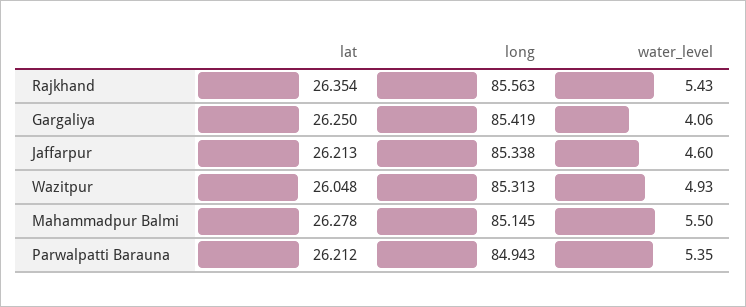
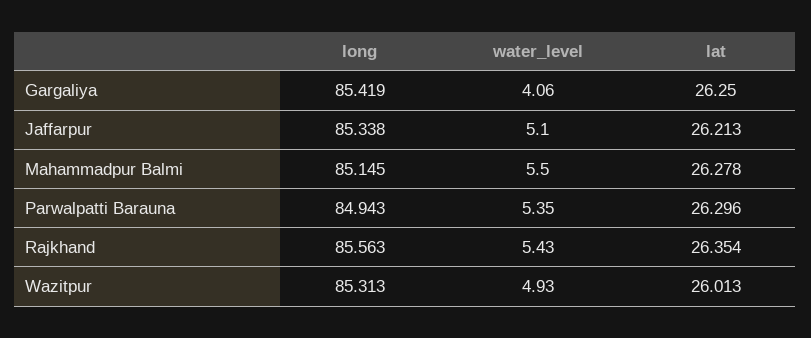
  {
    "lat": {
      "Rajkhand": 26.354,
      "Gargaliya": 26.25,
      "Jaffarpur": 26.213,
-     "Wazitpur": 26.048,
+     "Wazitpur": 26.013,
      "Mahammadpur Balmi": 26.278,
-     "Parwalpatti Barauna": 26.212
+     "Parwalpatti Barauna": 26.296
    },
    "long": {
      "Rajkhand": 85.563,
      "Gargaliya": 85.419,
      "Jaffarpur": 85.338,
      "Wazitpur": 85.313,
      "Mahammadpur Balmi": 85.145,
      "Parwalpatti Barauna": 84.943
    },
    "water_level": {
      "Rajkhand": 5.43,
      "Gargaliya": 4.06,
-     "Jaffarpur": 4.6,
+     "Jaffarpur": 5.1,
      "Wazitpur": 4.93,
      "Mahammadpur Balmi": 5.5,
      "Parwalpatti Barauna": 5.35
    }
  }

